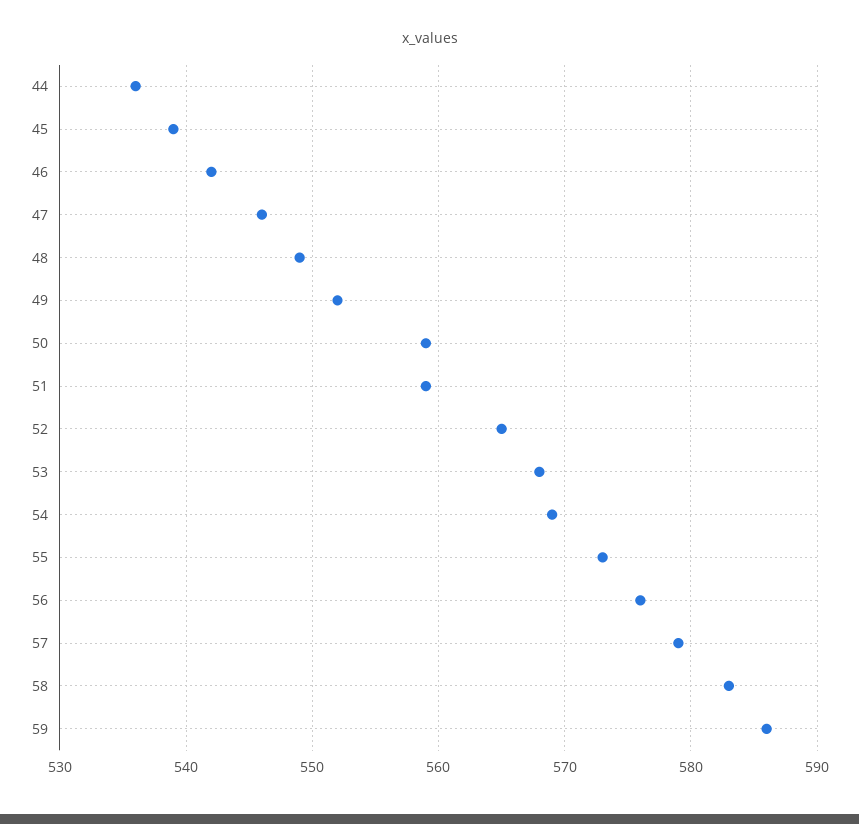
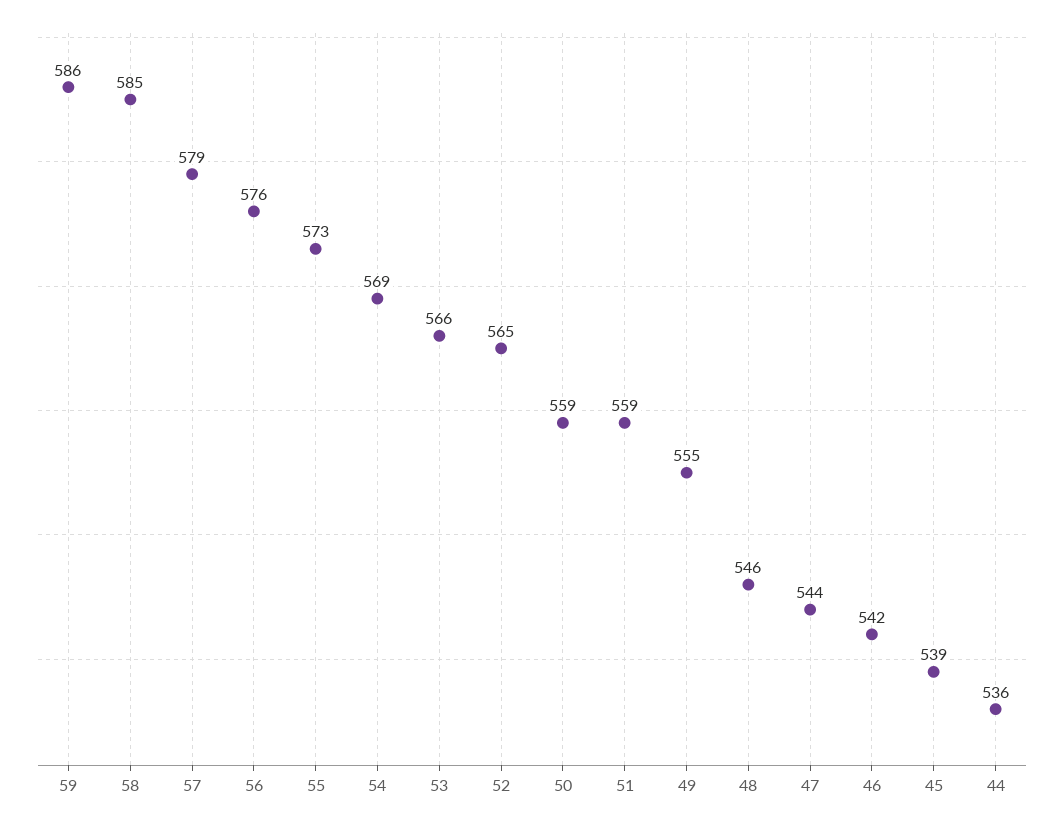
  {
    "44": 536,
    "45": 539,
    "46": 542,
-   "47": 546,
+   "47": 544,
-   "48": 549,
+   "48": 546,
-   "49": 552,
+   "49": 555,
    "50": 559,
    "51": 559,
    "52": 565,
-   "53": 568,
+   "53": 566,
    "54": 569,
    "55": 573,
    "56": 576,
    "57": 579,
-   "58": 583,
+   "58": 585,
    "59": 586
  }

